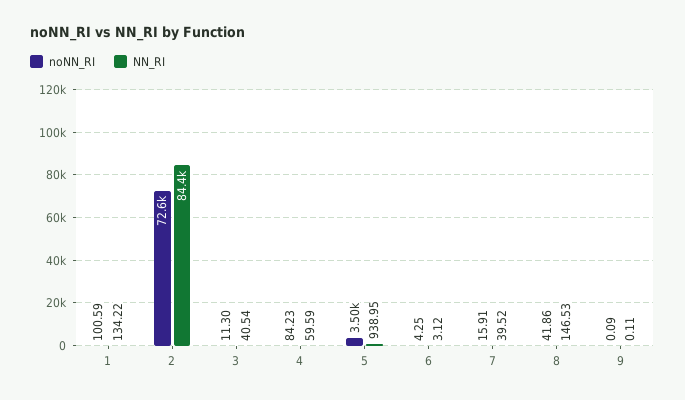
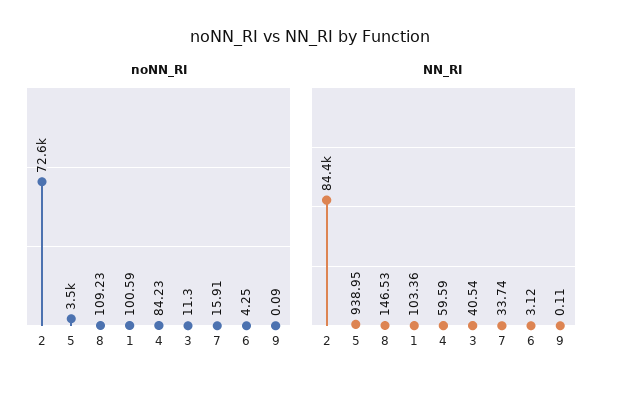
  {
    "noNN_RI": {
      "1": 100.59,
      "2": 72600,
      "3": 11.3,
      "4": 84.23,
      "5": 3500,
      "6": 4.25,
      "7": 15.91,
-     "8": 41.86,
+     "8": 109.23,
      "9": 0.09
    },
    "NN_RI": {
-     "1": 134.22,
+     "1": 103.36,
      "2": 84400,
      "3": 40.54,
      "4": 59.59,
      "5": 938.95,
      "6": 3.12,
-     "7": 39.52,
+     "7": 33.74,
      "8": 146.53,
      "9": 0.11
    }
  }

